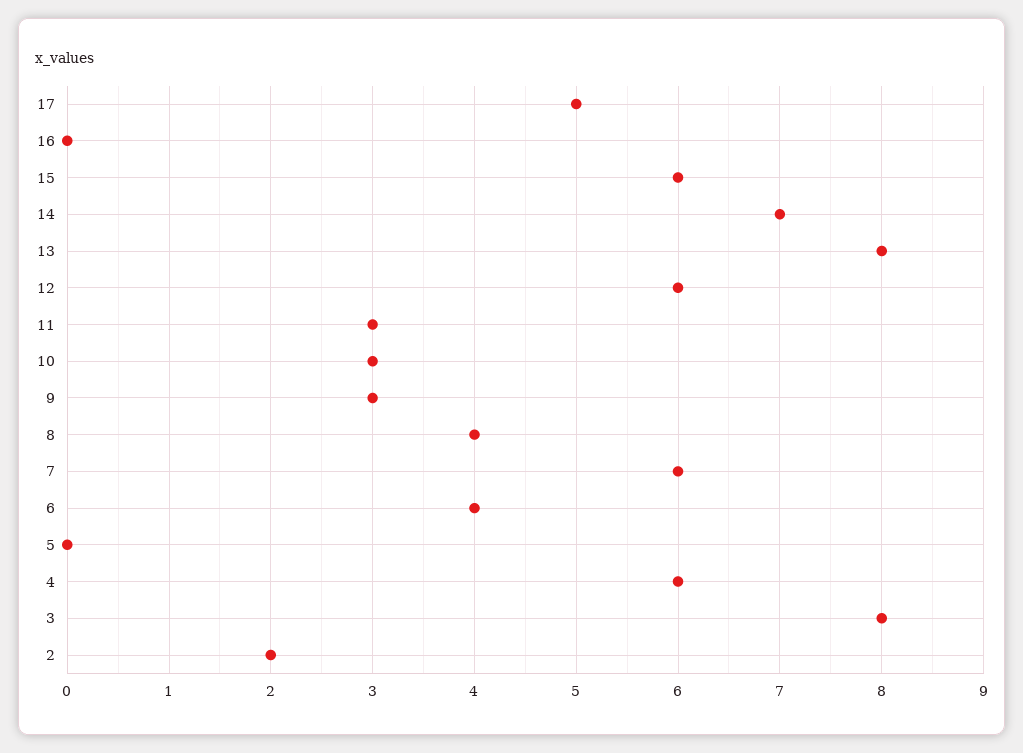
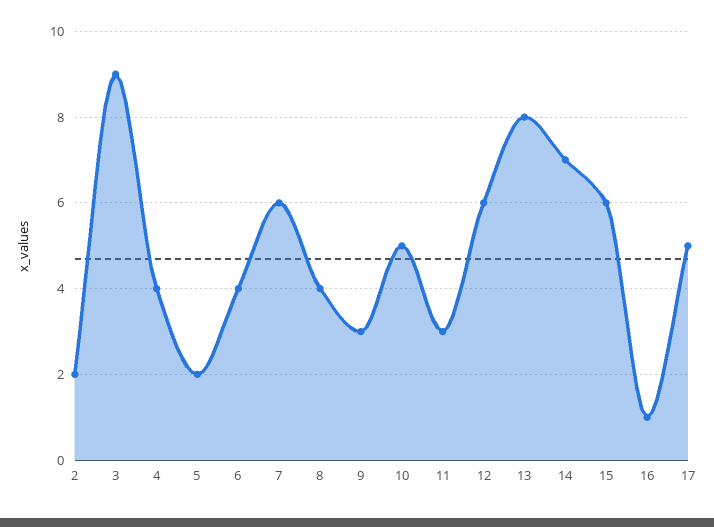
  {
    "17": 5,
-   "16": 0,
+   "16": 1,
    "15": 6,
    "14": 7,
    "13": 8,
    "12": 6,
    "11": 3,
-   "10": 3,
+   "10": 5,
    "9": 3,
    "8": 4,
    "7": 6,
    "6": 4,
-   "5": 0,
+   "5": 2,
-   "4": 6,
+   "4": 4,
-   "3": 8,
+   "3": 9,
    "2": 2
  }

